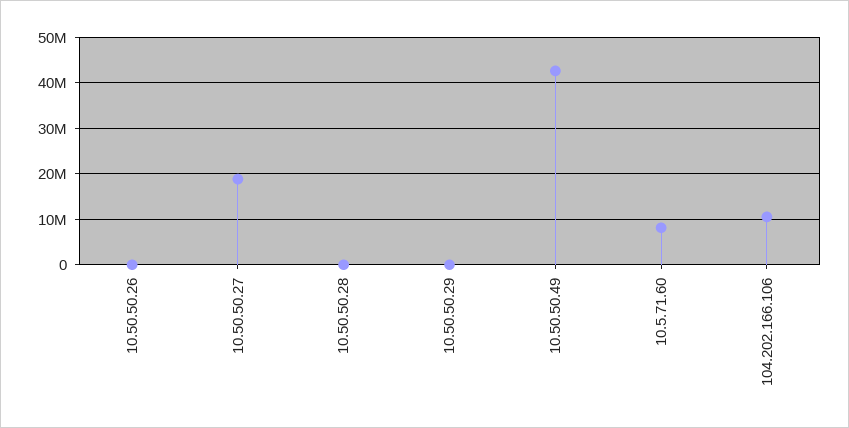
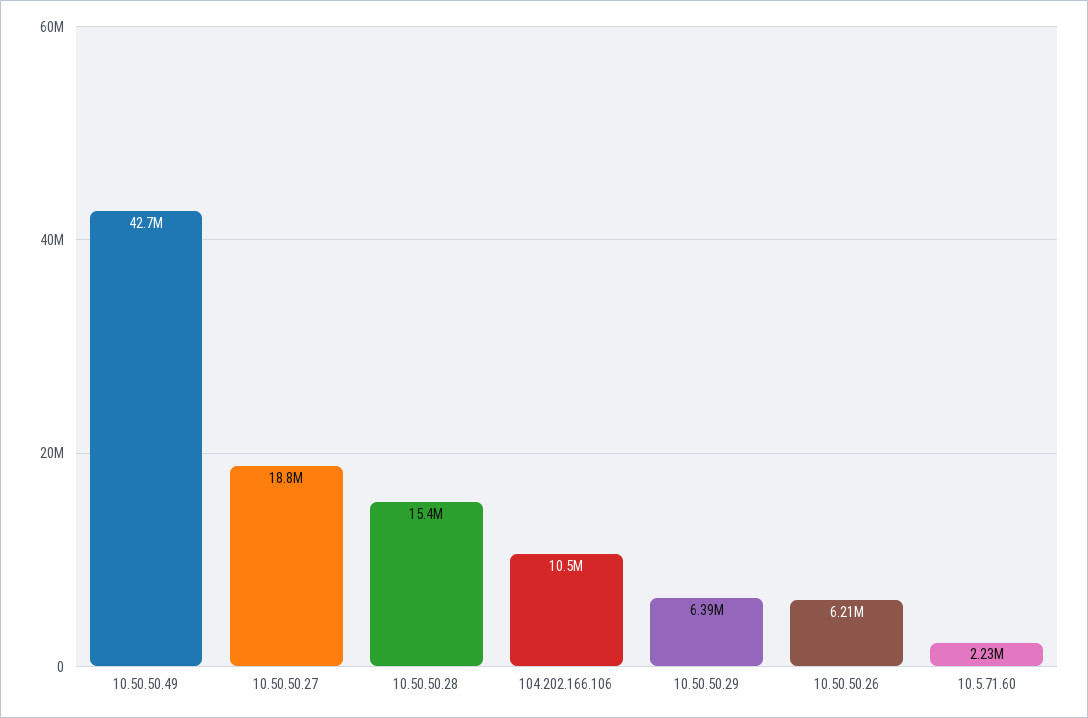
  {
-   "10.50.50.26": 0,
+   "10.50.50.26": 6210000,
    "10.50.50.27": 18800000,
-   "10.50.50.28": 0,
+   "10.50.50.28": 15400000,
-   "10.50.50.29": 0,
+   "10.50.50.29": 6390000,
    "10.50.50.49": 42700000,
-   "10.5.71.60": 8000000,
+   "10.5.71.60": 2230000,
    "104.202.166.106": 10500000
  }

